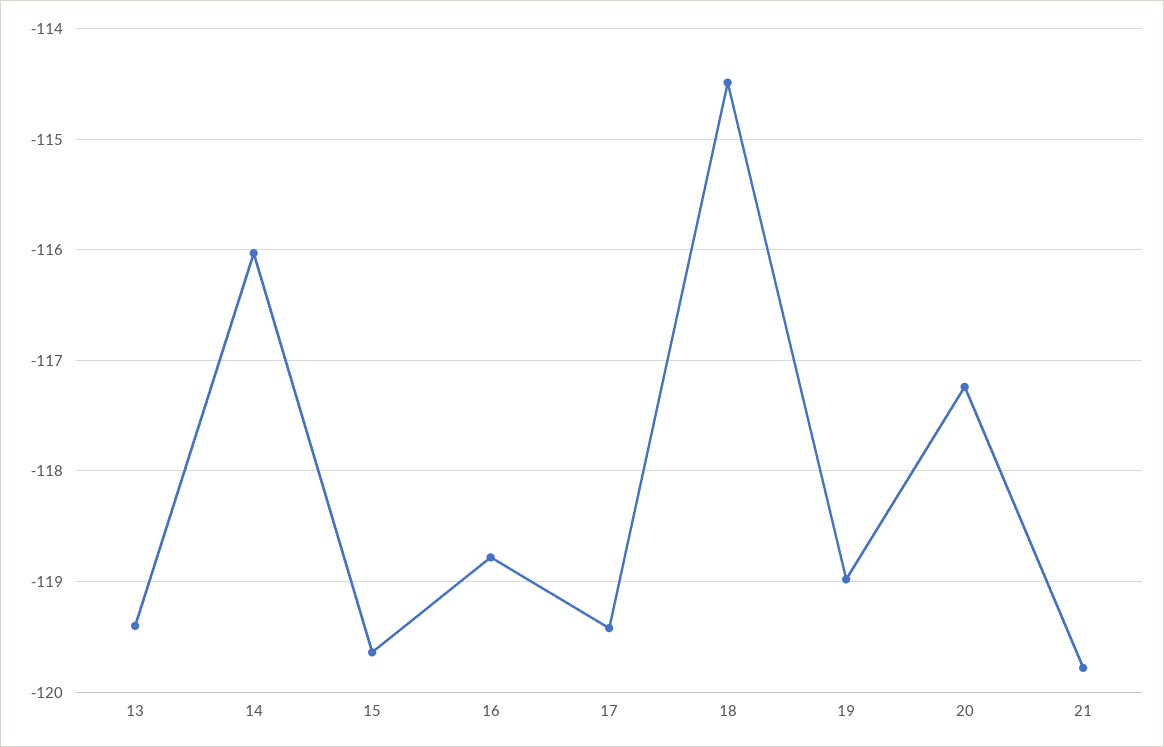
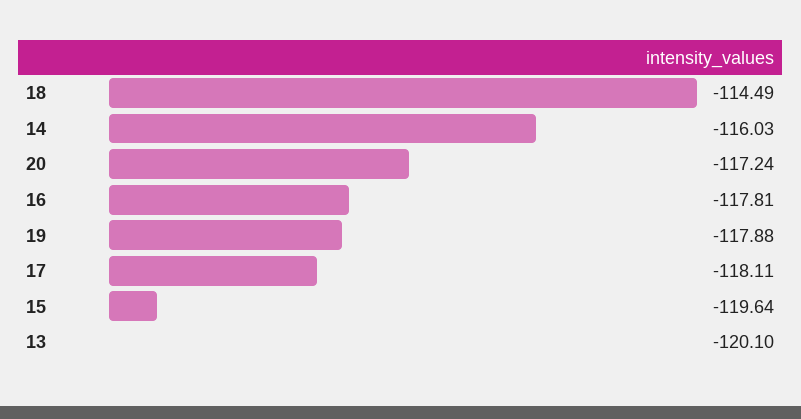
  {
-   "13": -119.4,
+   "13": -120.1,
    "14": -116.03,
    "15": -119.64,
-   "16": -118.8,
+   "16": -117.81,
-   "17": -119.4,
+   "17": -118.11,
    "18": -114.49,
-   "19": -119,
+   "19": -117.88,
-   "20": -117.24,
+   "20": -117.24
-   "21": -119.8
  }

